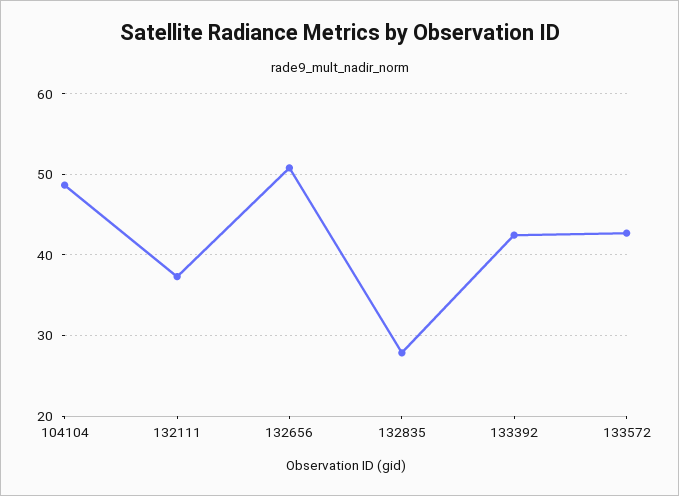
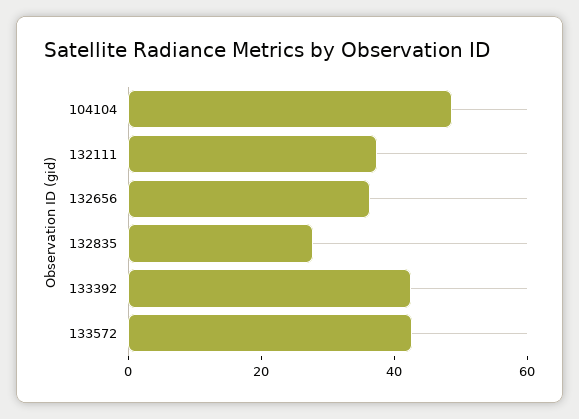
  {
    "104104": 49,
    "132111": 37,
-   "132656": 51,
+   "132656": 35,
    "132835": 28,
    "133392": 42,
    "133572": 43
  }

